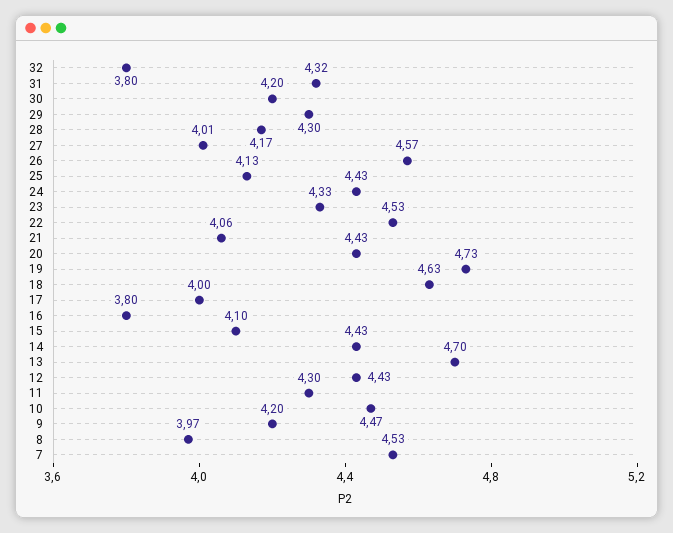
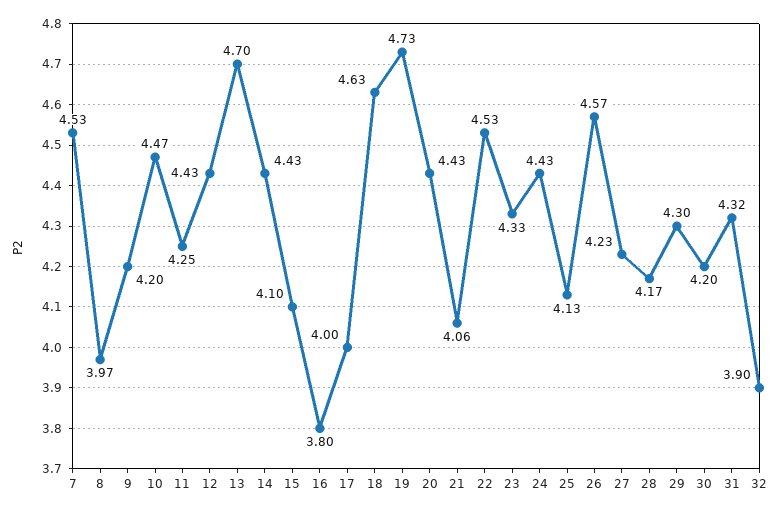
  {
-   "32": 3.8,
+   "32": 3.9,
    "31": 4.32,
    "30": 4.2,
    "29": 4.3,
    "28": 4.17,
-   "27": 4.01,
+   "27": 4.23,
    "26": 4.57,
    "25": 4.13,
    "24": 4.43,
    "23": 4.33,
    "22": 4.53,
    "21": 4.06,
    "20": 4.43,
    "19": 4.73,
    "18": 4.63,
    "17": 4,
    "16": 3.8,
    "15": 4.1,
    "14": 4.43,
    "13": 4.7,
    "12": 4.43,
-   "11": 4.3,
+   "11": 4.25,
    "10": 4.47,
    "9": 4.2,
    "8": 3.97,
    "7": 4.53
  }

